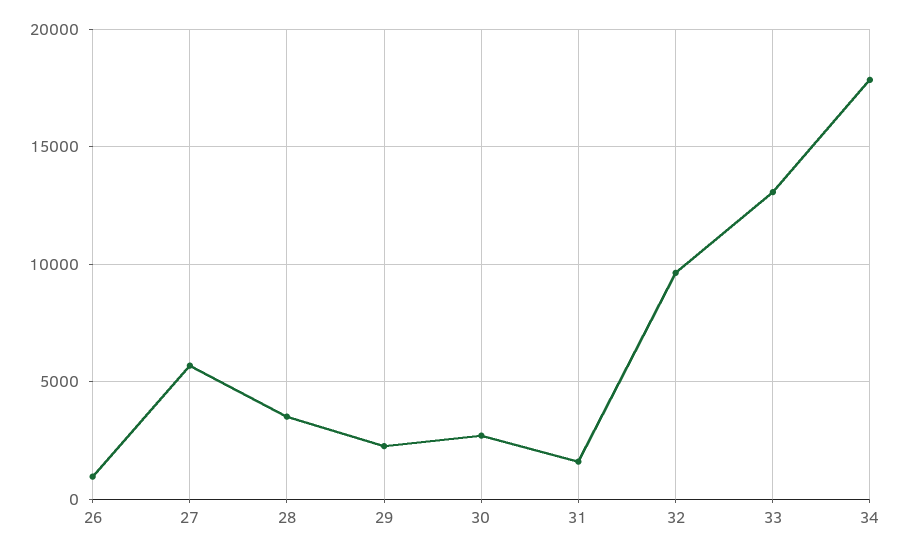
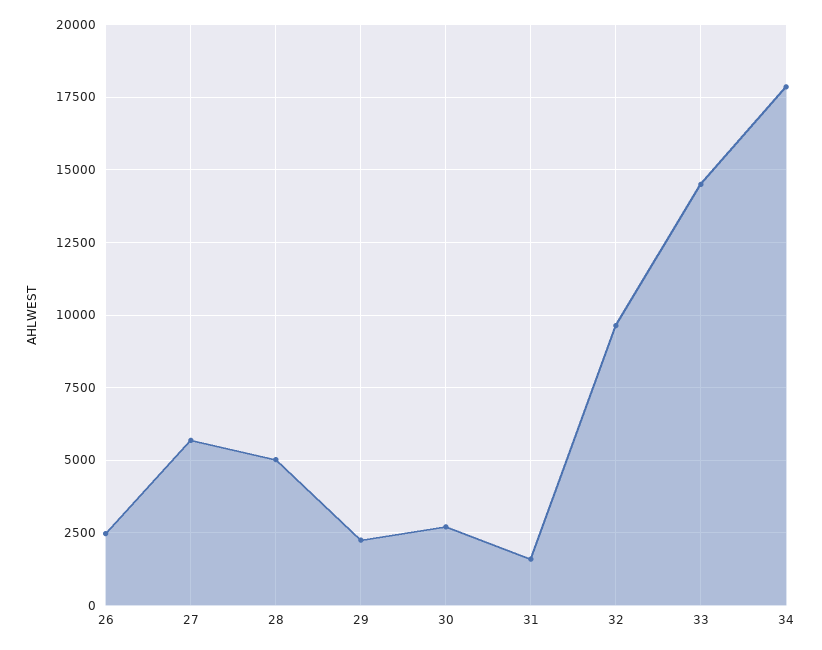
  {
-   "26": 1000,
+   "26": 2500,
    "27": 5750,
-   "28": 3500,
+   "28": 5000,
    "29": 2250,
    "30": 2750,
    "31": 1500,
    "32": 9750,
-   "33": 13000,
+   "33": 14500,
    "34": 17750
  }

